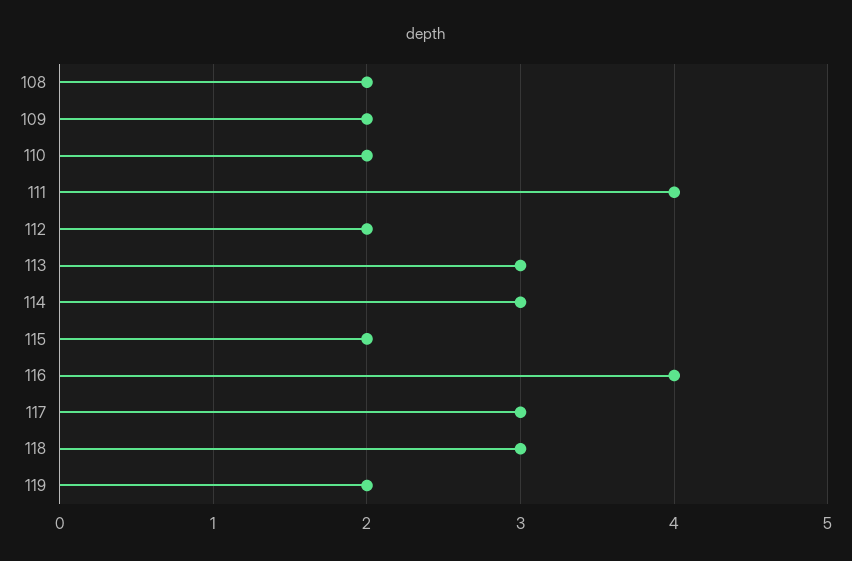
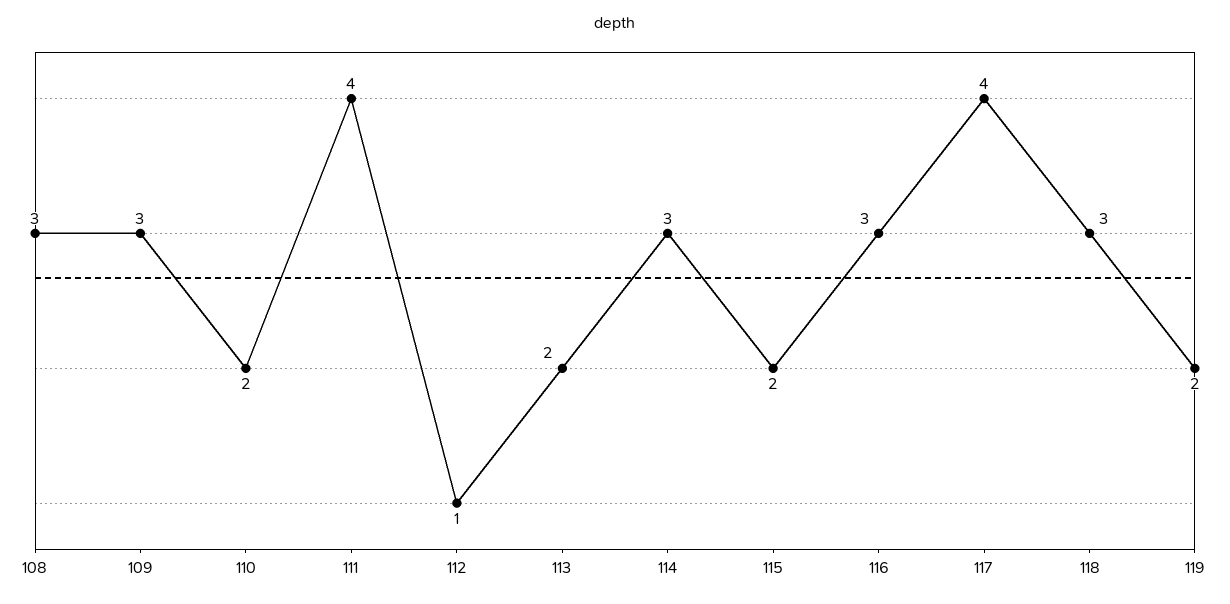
  {
-   "108": 2,
+   "108": 3,
-   "109": 2,
+   "109": 3,
    "110": 2,
    "111": 4,
-   "112": 2,
+   "112": 1,
-   "113": 3,
+   "113": 2,
    "114": 3,
    "115": 2,
-   "116": 4,
+   "116": 3,
-   "117": 3,
+   "117": 4,
    "118": 3,
    "119": 2
  }

